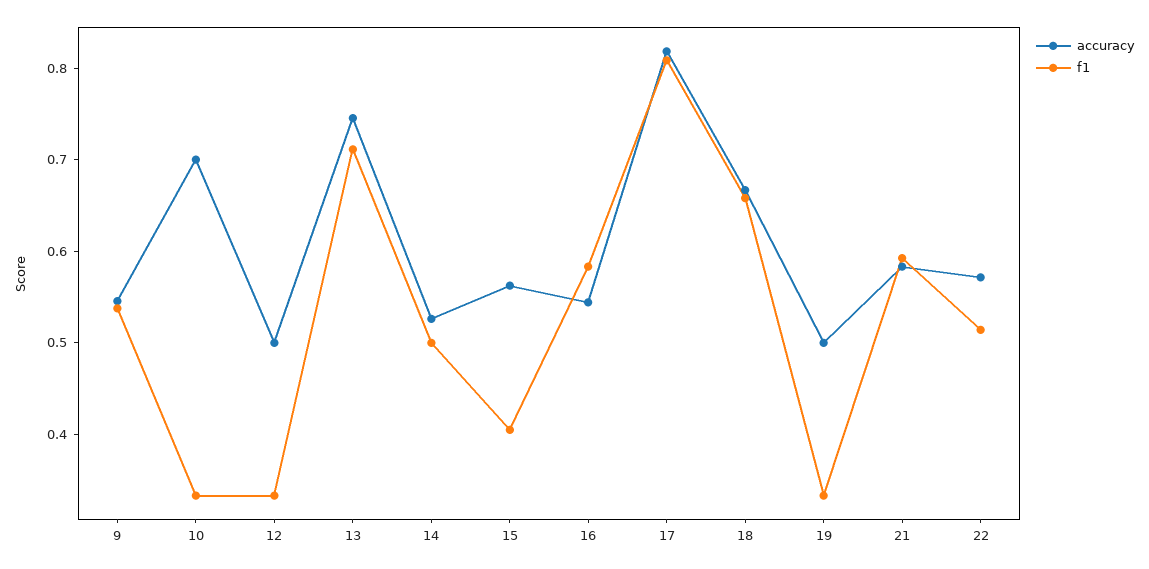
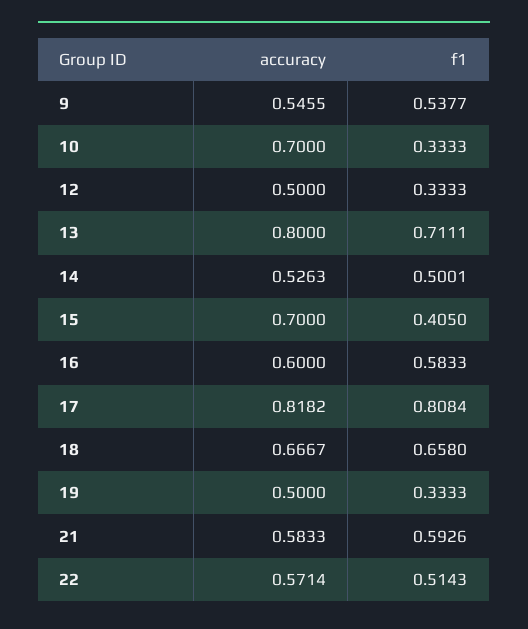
  {
    "accuracy": {
      "9": 0.5455,
      "10": 0.7,
      "12": 0.5,
-     "13": 0.74,
+     "13": 0.8,
      "14": 0.5263,
-     "15": 0.56,
+     "15": 0.7,
-     "16": 0.54,
+     "16": 0.6,
      "17": 0.8182,
      "18": 0.6667,
      "19": 0.5,
      "21": 0.5833,
      "22": 0.5714
    },
    "f1": {
      "9": 0.5377,
      "10": 0.3333,
      "12": 0.3333,
      "13": 0.7111,
      "14": 0.5001,
      "15": 0.405,
      "16": 0.5833,
      "17": 0.8084,
      "18": 0.658,
      "19": 0.3333,
      "21": 0.5926,
      "22": 0.5143
    }
  }

